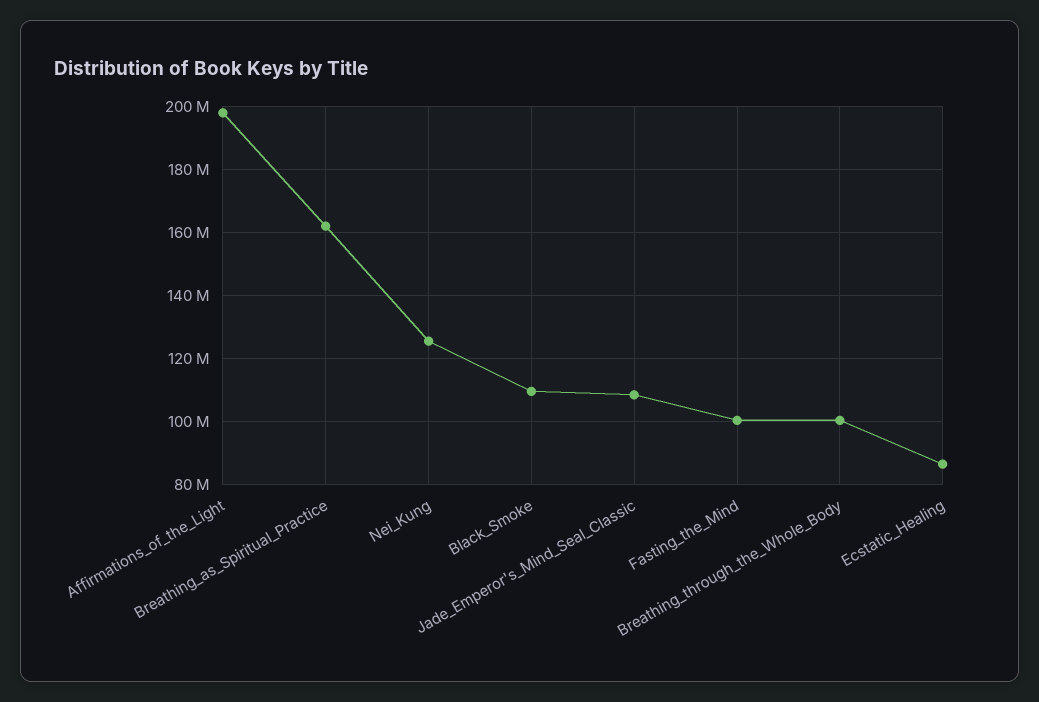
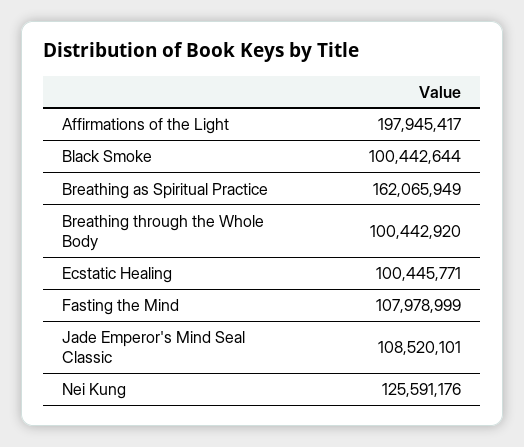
  {
    "Affirmations_of_the_Light": 197945417,
    "Breathing_as_Spiritual_Practice": 162065949,
    "Nei_Kung": 125591176,
-   "Black_Smoke": 110000000,
+   "Black_Smoke": 100442644,
    "Jade_Emperor's_Mind_Seal_Classic": 108520101,
-   "Fasting_the_Mind": 100000000,
+   "Fasting_the_Mind": 107978999,
    "Breathing_through_the_Whole_Body": 100442920,
-   "Ecstatic_Healing": 86000000
+   "Ecstatic_Healing": 100445771
  }

